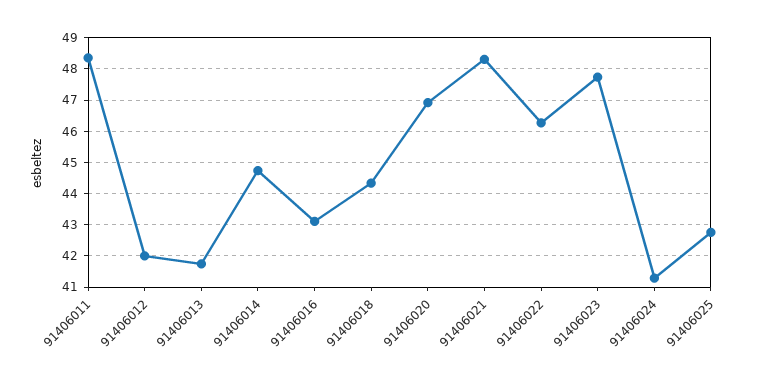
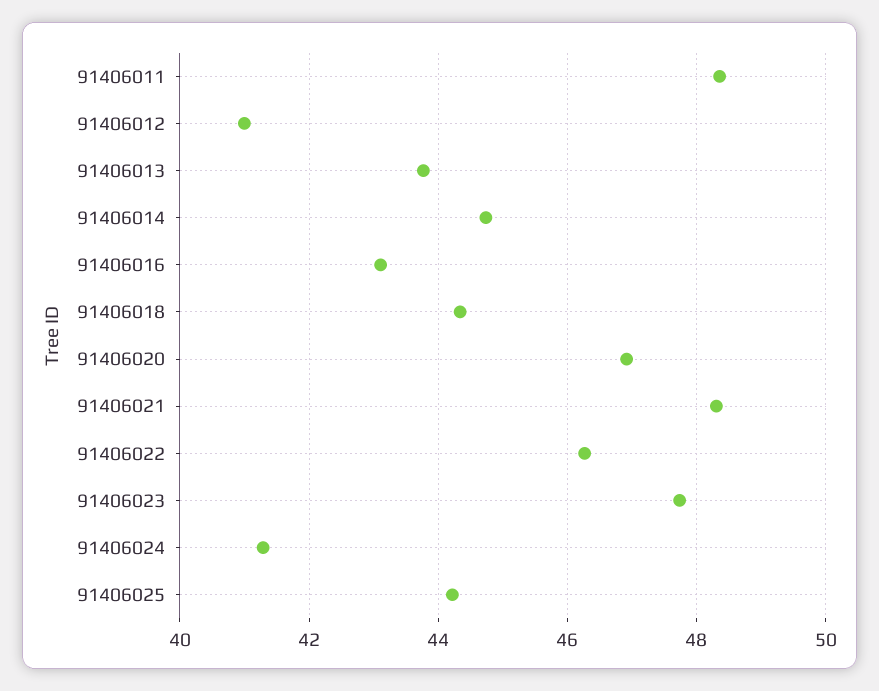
  {
    "91406011": 48.4,
-   "91406012": 42,
+   "91406012": 41,
-   "91406013": 41.8,
+   "91406013": 43.8,
    "91406014": 44.8,
    "91406016": 43.2,
    "91406018": 44.4,
    "91406020": 47,
    "91406021": 48.4,
    "91406022": 46.2,
    "91406023": 47.8,
    "91406024": 41.2,
-   "91406025": 42.8
+   "91406025": 44.2
  }

